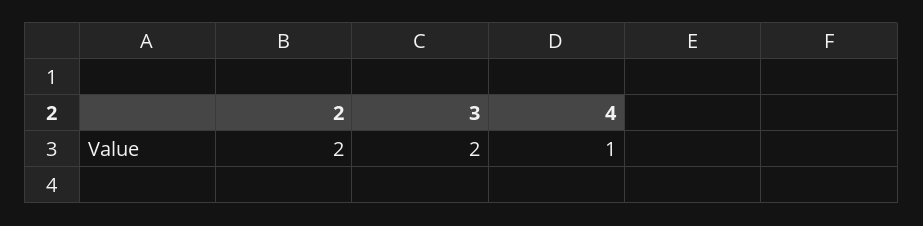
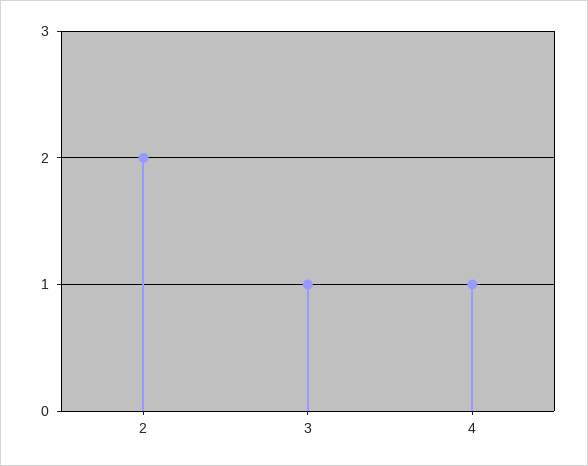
  {
    "2": 2,
-   "3": 2,
+   "3": 1,
    "4": 1
  }

